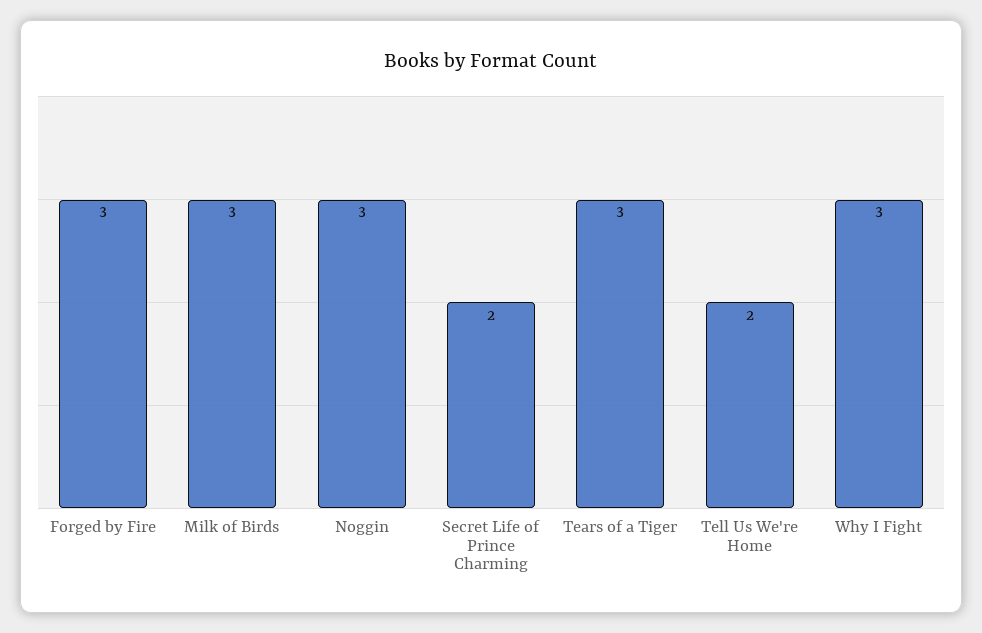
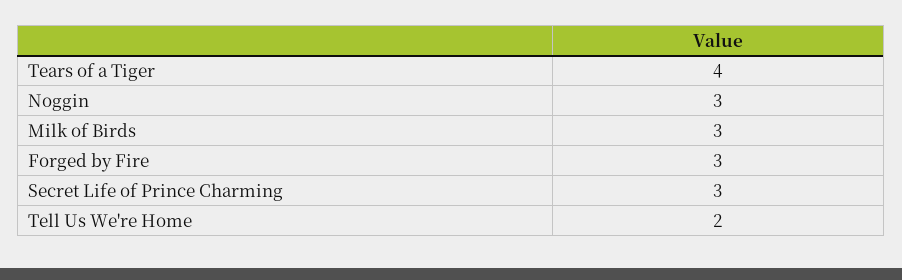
  {
    "Forged by Fire": 3,
    "Milk of Birds": 3,
    "Noggin": 3,
-   "Secret Life of Prince Charming": 2,
+   "Secret Life of Prince Charming": 3,
-   "Tears of a Tiger": 3,
+   "Tears of a Tiger": 4,
-   "Tell Us We're Home": 2,
+   "Tell Us We're Home": 2
-   "Why I Fight": 3
  }

